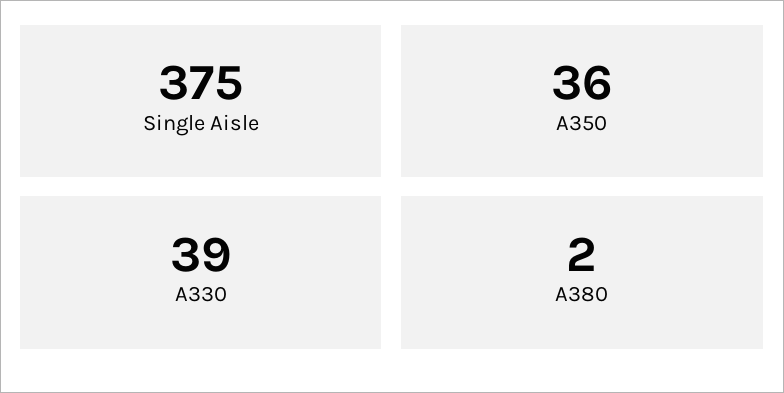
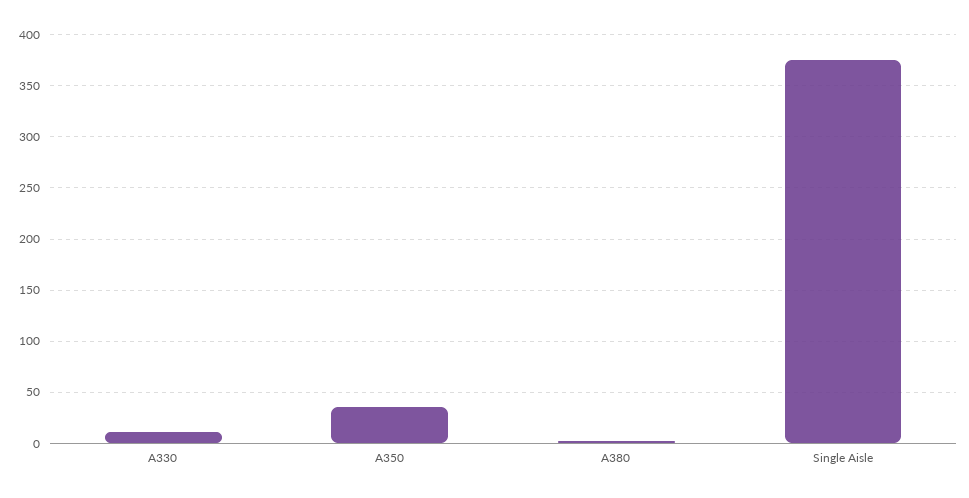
  {
    "Single Aisle": 375,
    "A350": 36,
-   "A330": 39,
+   "A330": 10,
    "A380": 2
  }

